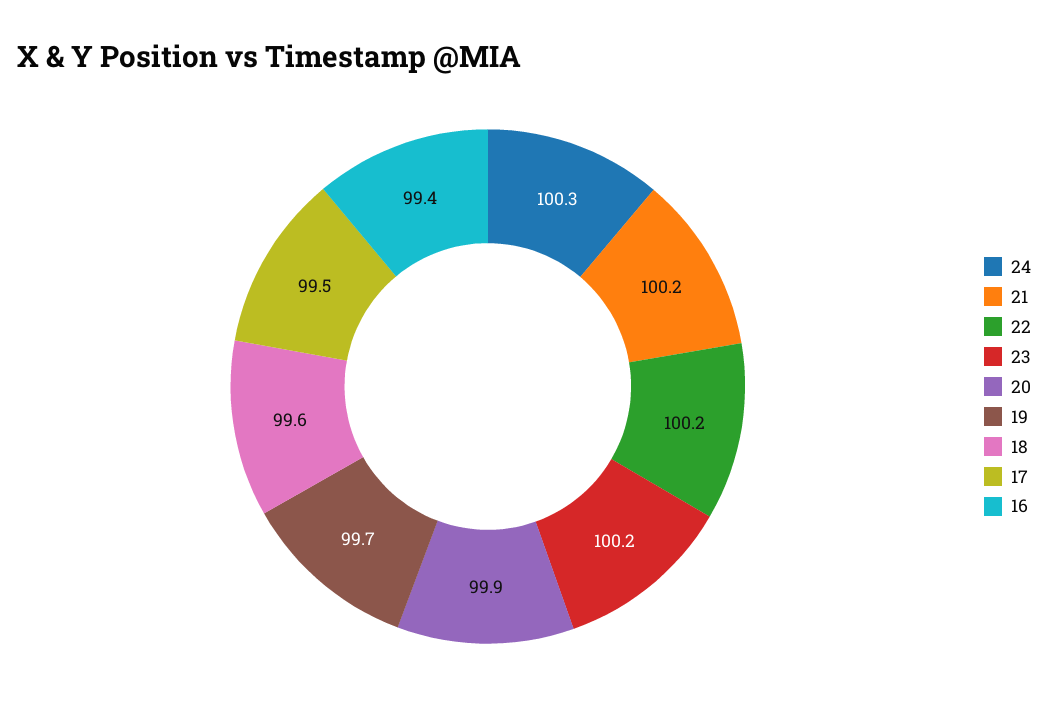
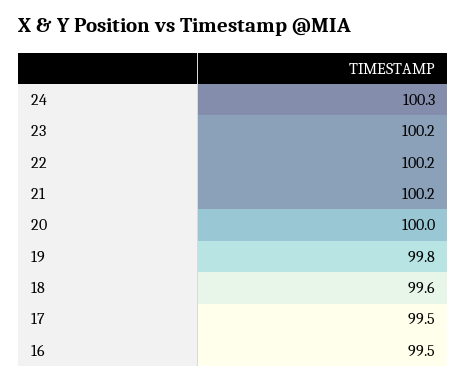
  {
    "24": 100.3,
    "21": 100.2,
    "22": 100.2,
    "23": 100.2,
-   "20": 99.9,
+   "20": 100,
-   "19": 99.7,
+   "19": 99.8,
    "18": 99.6,
    "17": 99.5,
-   "16": 99.4
+   "16": 99.5
  }

